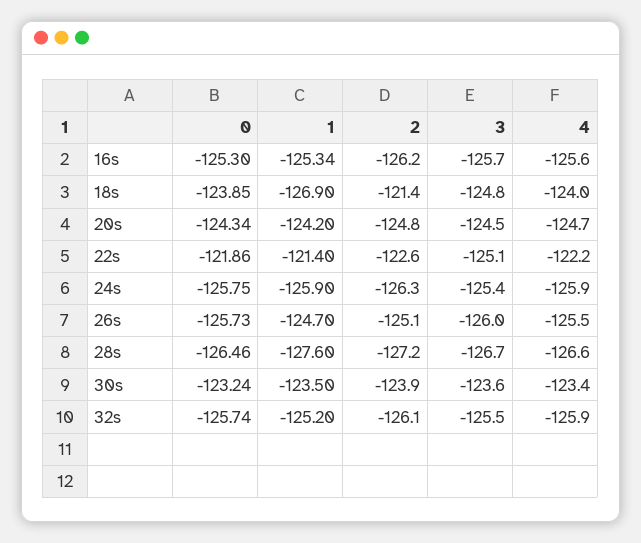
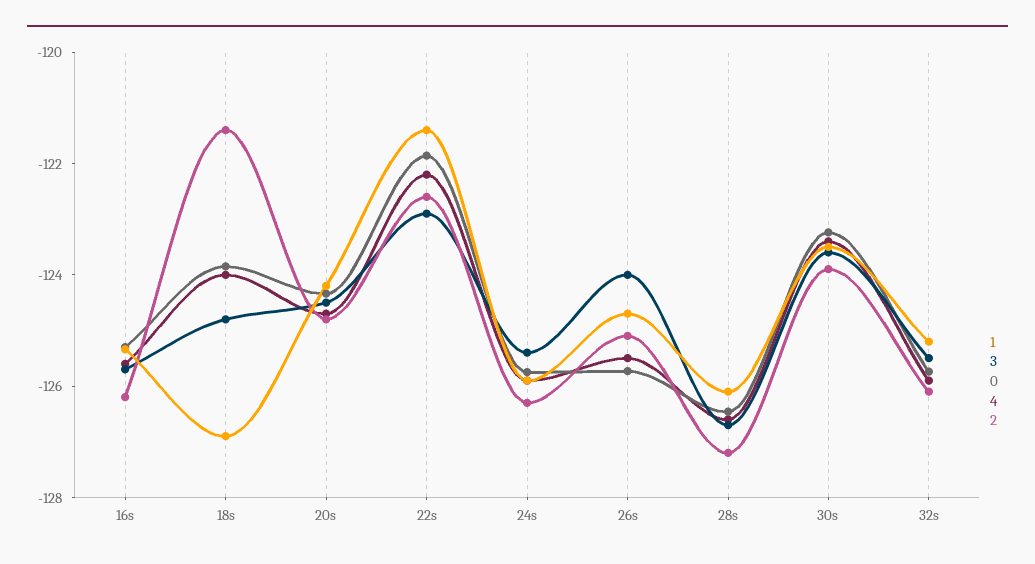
  {
    "0": {
      "16s": -125.3,
      "18s": -123.85,
      "20s": -124.34,
      "22s": -121.86,
      "24s": -125.75,
      "26s": -125.73,
      "28s": -126.46,
      "30s": -123.24,
      "32s": -125.74
    },
    "1": {
      "16s": -125.34,
      "18s": -126.9,
      "20s": -124.2,
      "22s": -121.4,
      "24s": -125.9,
      "26s": -124.7,
-     "28s": -127.6,
+     "28s": -126,
      "30s": -123.5,
      "32s": -125.2
    },
    "2": {
      "16s": -126.2,
      "18s": -121.4,
      "20s": -124.8,
      "22s": -122.6,
      "24s": -126.3,
      "26s": -125.1,
      "28s": -127.2,
      "30s": -123.9,
      "32s": -126.1
    },
    "3": {
      "16s": -125.7,
      "18s": -124.8,
      "20s": -124.5,
-     "22s": -125.1,
+     "22s": -123,
      "24s": -125.4,
-     "26s": -126,
+     "26s": -124,
      "28s": -126.7,
      "30s": -123.6,
      "32s": -125.5
    },
    "4": {
      "16s": -125.6,
      "18s": -124,
      "20s": -124.7,
      "22s": -122.2,
      "24s": -125.9,
      "26s": -125.5,
      "28s": -126.6,
      "30s": -123.4,
      "32s": -125.9
    }
  }

